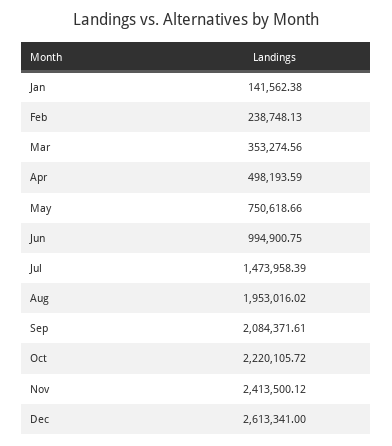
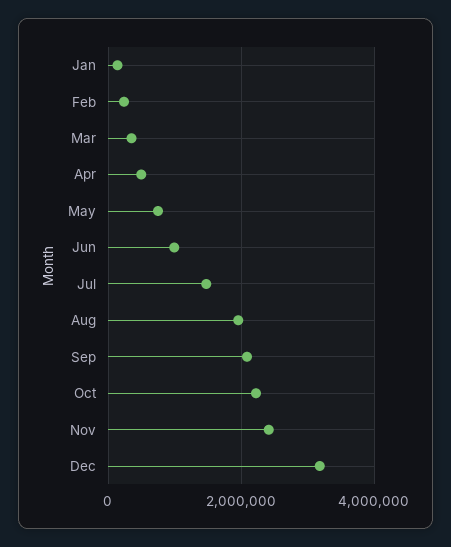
  {
    "Jan": 141562.38,
    "Feb": 238748.13,
    "Mar": 353274.56,
    "Apr": 498193.59,
    "May": 750618.66,
    "Jun": 994900.75,
    "Jul": 1473958.39,
    "Aug": 1953016.02,
    "Sep": 2084371.61,
    "Oct": 2220105.72,
    "Nov": 2413500.12,
-   "Dec": 2613341
+   "Dec": 3200000
  }

